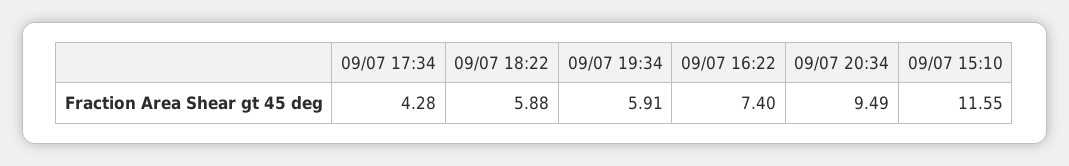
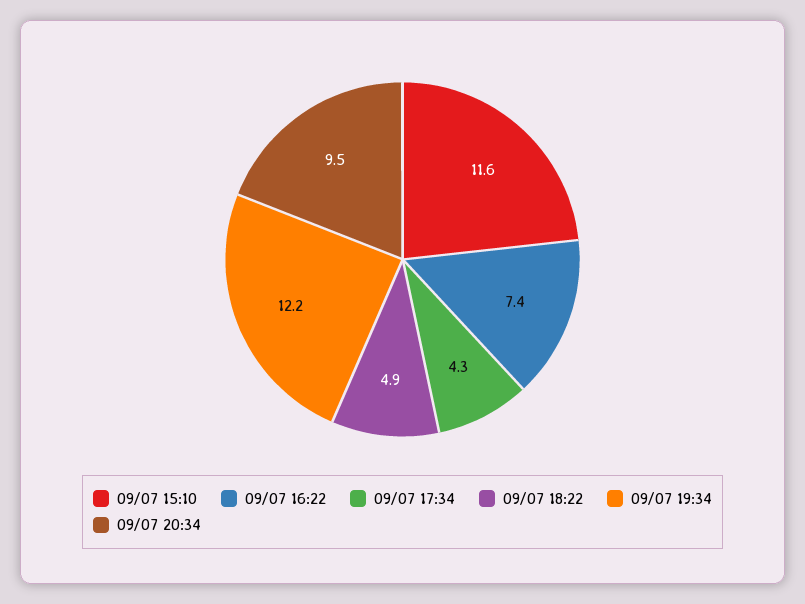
  {
    "09/07 17:34": 4.28,
-   "09/07 18:22": 5.88,
+   "09/07 18:22": 4.9,
-   "09/07 19:34": 5.91,
+   "09/07 19:34": 12.2,
    "09/07 16:22": 7.4,
    "09/07 20:34": 9.49,
    "09/07 15:10": 11.55
  }

